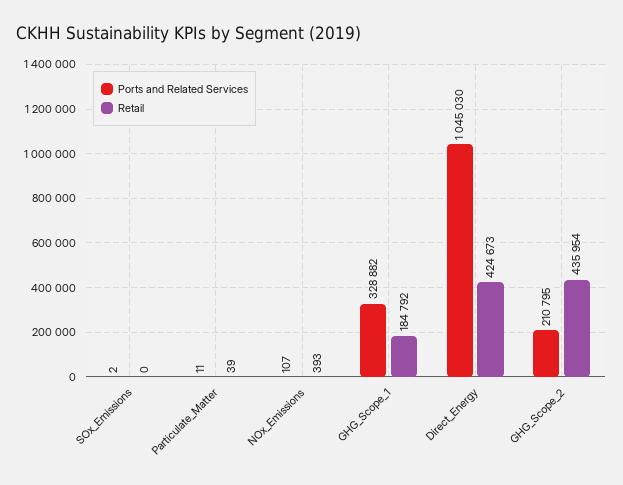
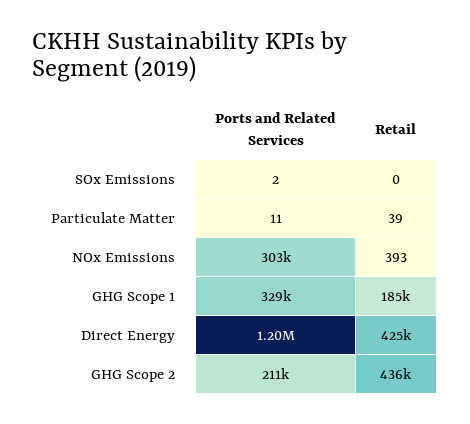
  {
    "Ports and Related Services": {
      "SOx_Emissions": 2,
      "Particulate_Matter": 11,
-     "NOx_Emissions": 107,
+     "NOx_Emissions": 303000,
      "GHG_Scope_1": 328882,
-     "Direct_Energy": 1045030,
+     "Direct_Energy": 1200000,
      "GHG_Scope_2": 210795
    },
    "Retail": {
      "SOx_Emissions": 0,
      "Particulate_Matter": 39,
      "NOx_Emissions": 393,
      "GHG_Scope_1": 184792,
      "Direct_Energy": 424673,
      "GHG_Scope_2": 435954
    }
  }

